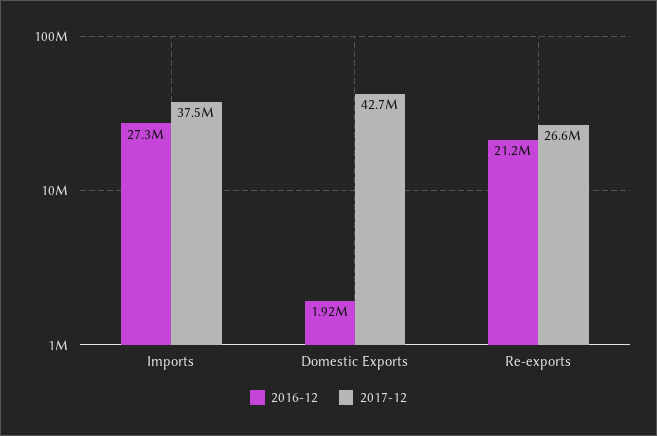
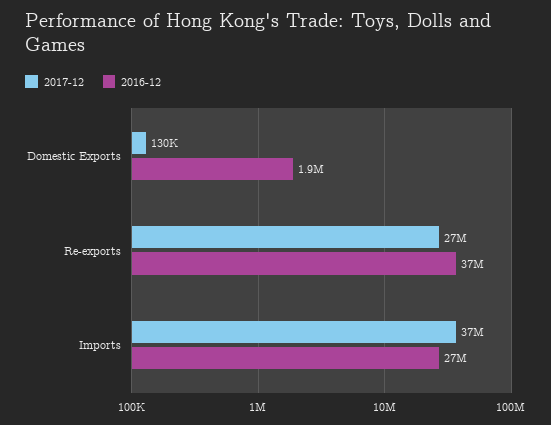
  {
    "2016-12": {
      "Imports": 27300000,
      "Domestic Exports": 1920000,
-     "Re-exports": 21200000
+     "Re-exports": 37000000
    },
    "2017-12": {
      "Imports": 37500000,
-     "Domestic Exports": 42700000,
+     "Domestic Exports": 130000,
      "Re-exports": 26600000
    }
  }

